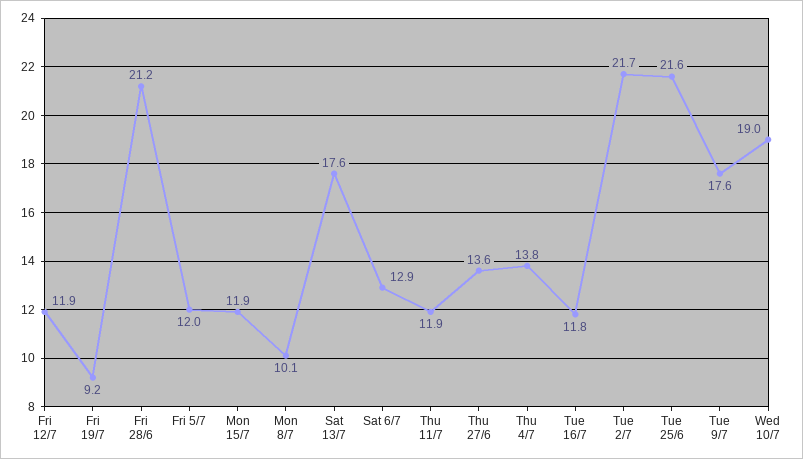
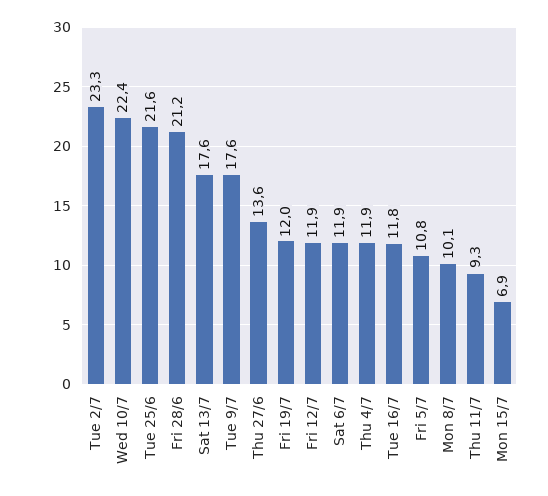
  {
    "Fri 12/7": 11.9,
-   "Fri 19/7": 9.2,
+   "Fri 19/7": 12,
    "Fri 28/6": 21.2,
-   "Fri 5/7": 12,
+   "Fri 5/7": 10.8,
-   "Mon 15/7": 11.9,
+   "Mon 15/7": 6.9,
    "Mon 8/7": 10.1,
    "Sat 13/7": 17.6,
-   "Sat 6/7": 12.9,
+   "Sat 6/7": 11.9,
-   "Thu 11/7": 11.9,
+   "Thu 11/7": 9.3,
    "Thu 27/6": 13.6,
-   "Thu 4/7": 13.8,
+   "Thu 4/7": 11.9,
    "Tue 16/7": 11.8,
-   "Tue 2/7": 21.7,
+   "Tue 2/7": 23.3,
    "Tue 25/6": 21.6,
    "Tue 9/7": 17.6,
-   "Wed 10/7": 19
+   "Wed 10/7": 22.4
  }

